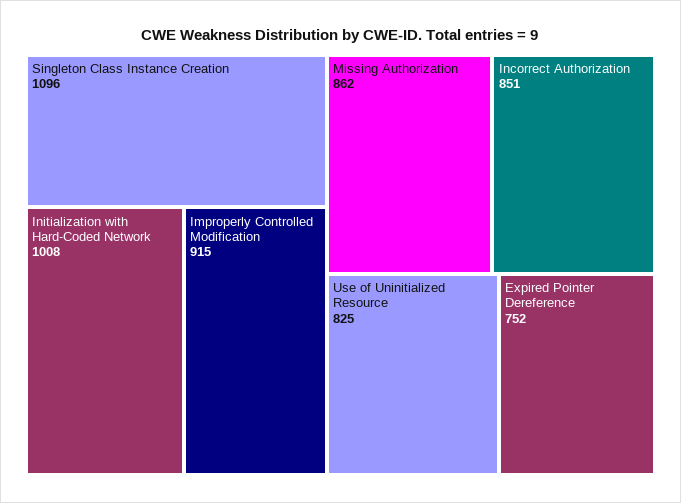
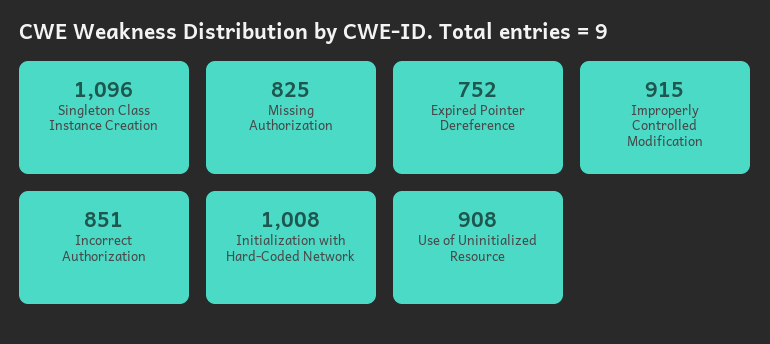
  {
    "Singleton Class Instance Creation": 1096,
    "Initialization with Hard-Coded Network": 1008,
    "Improperly Controlled Modification": 915,
-   "Missing Authorization": 862,
+   "Missing Authorization": 825,
    "Incorrect Authorization": 851,
-   "Use of Uninitialized Resource": 825,
+   "Use of Uninitialized Resource": 908,
    "Expired Pointer Dereference": 752
  }

